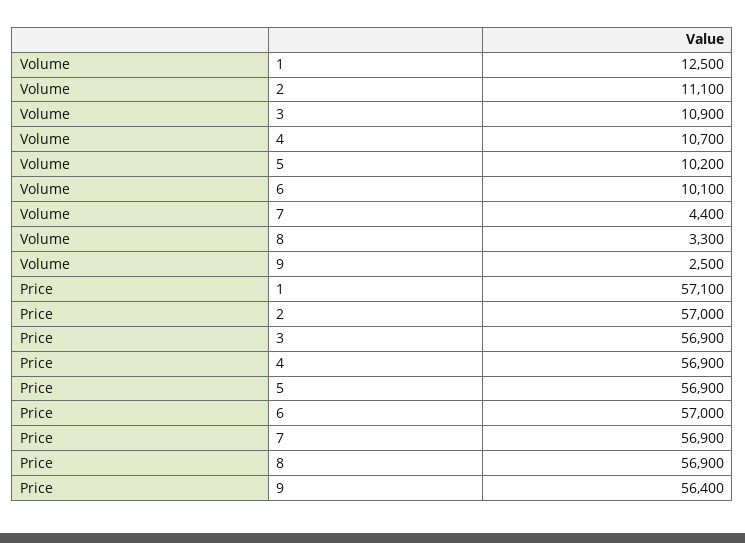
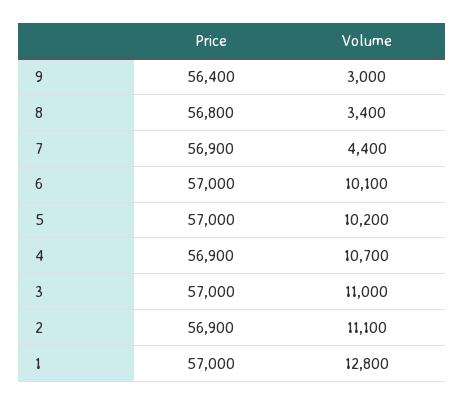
  {
    "Volume": {
-     "1": 12500,
+     "1": 12800,
      "2": 11100,
-     "3": 10900,
+     "3": 11000,
      "4": 10700,
      "5": 10200,
      "6": 10100,
      "7": 4400,
-     "8": 3300,
+     "8": 3400,
-     "9": 2500
+     "9": 3000
    },
    "Price": {
-     "1": 57100,
+     "1": 57000,
-     "2": 57000,
+     "2": 56900,
-     "3": 56900,
+     "3": 57000,
      "4": 56900,
-     "5": 56900,
+     "5": 57000,
      "6": 57000,
      "7": 56900,
-     "8": 56900,
+     "8": 56800,
      "9": 56400
    }
  }

